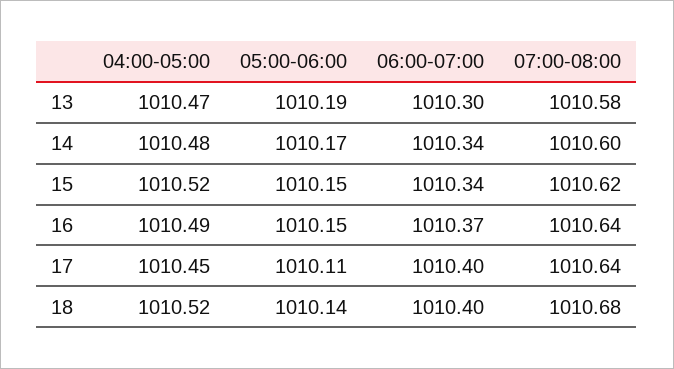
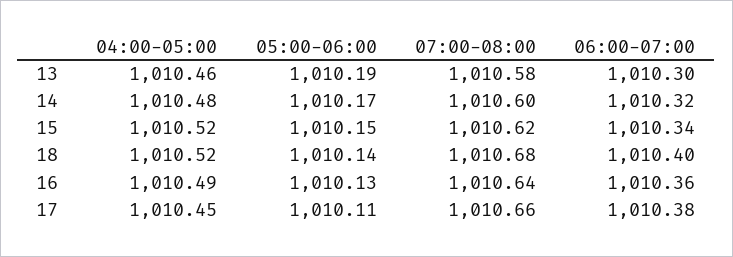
  {
    "04:00-05:00": {
-     "13": 1010.47,
+     "13": 1010.46,
      "14": 1010.48,
      "15": 1010.52,
      "16": 1010.49,
      "17": 1010.45,
      "18": 1010.52
    },
    "05:00-06:00": {
      "13": 1010.19,
      "14": 1010.17,
      "15": 1010.15,
-     "16": 1010.15,
+     "16": 1010.13,
      "17": 1010.11,
      "18": 1010.14
    },
    "06:00-07:00": {
      "13": 1010.3,
-     "14": 1010.34,
+     "14": 1010.32,
      "15": 1010.34,
-     "16": 1010.37,
+     "16": 1010.36,
-     "17": 1010.4,
+     "17": 1010.38,
      "18": 1010.4
    },
    "07:00-08:00": {
      "13": 1010.58,
      "14": 1010.6,
      "15": 1010.62,
      "16": 1010.64,
-     "17": 1010.64,
+     "17": 1010.66,
      "18": 1010.68
    }
  }

